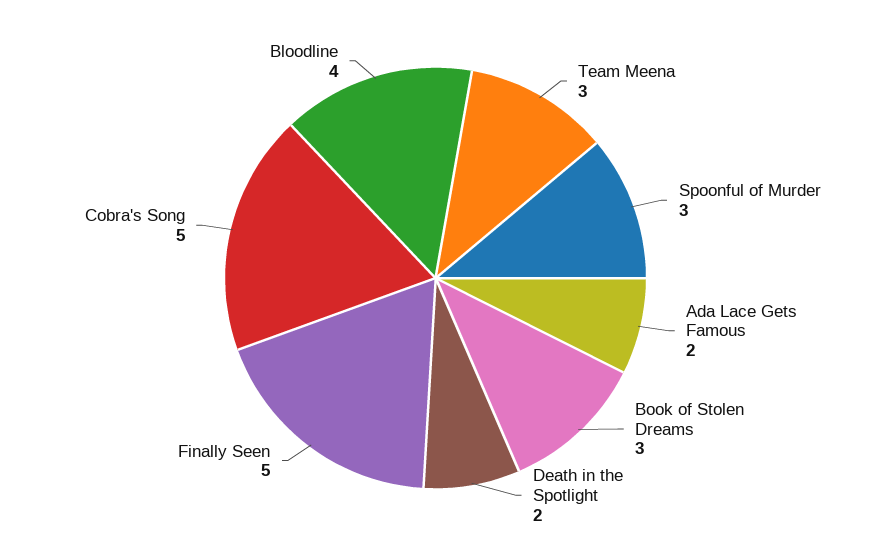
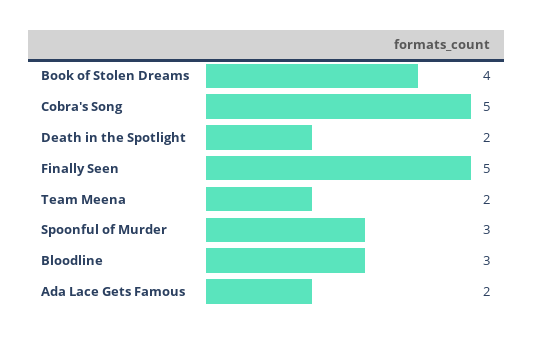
  {
-   "Team Meena": 3,
+   "Team Meena": 2,
    "Spoonful of Murder": 3,
    "Ada Lace Gets Famous": 2,
-   "Book of Stolen Dreams": 3,
+   "Book of Stolen Dreams": 4,
    "Death in the Spotlight": 2,
    "Finally Seen": 5,
    "Cobra's Song": 5,
-   "Bloodline": 4
+   "Bloodline": 3
  }

